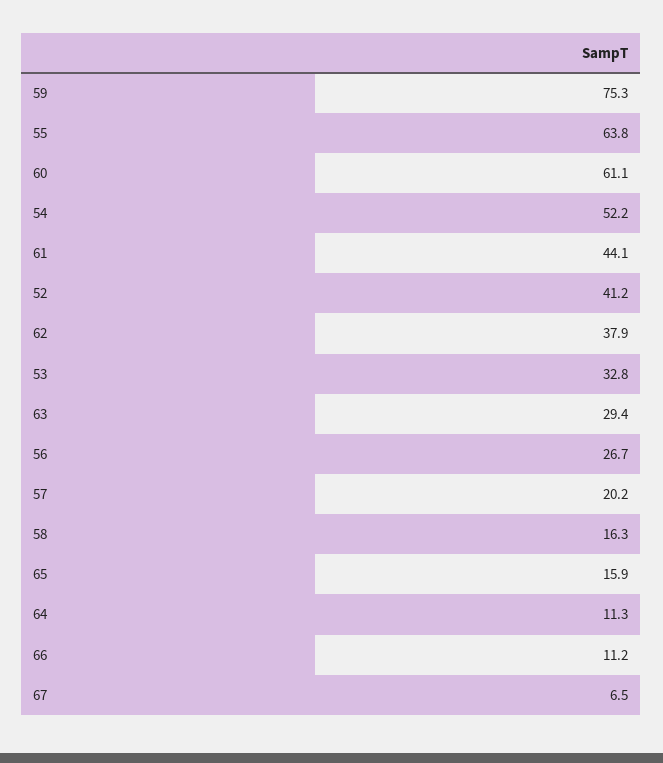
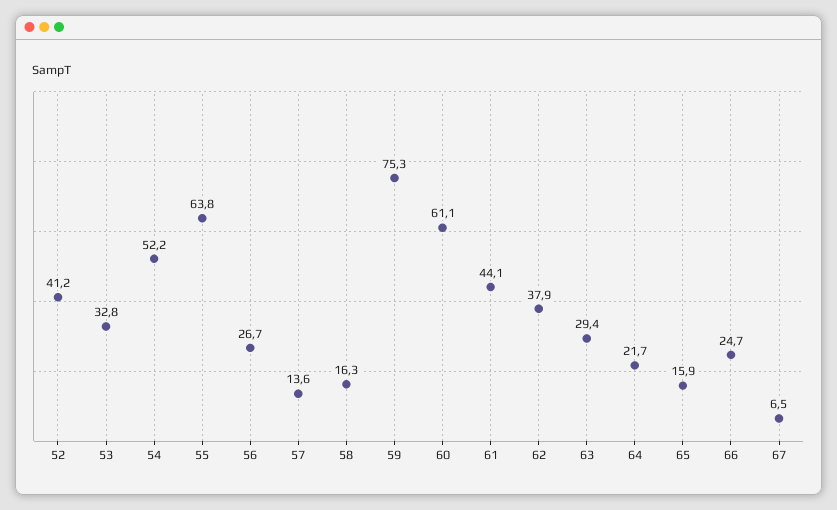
  {
    "59": 75.3,
    "55": 63.8,
    "60": 61.1,
    "54": 52.2,
    "61": 44.1,
    "52": 41.2,
    "62": 37.9,
    "53": 32.8,
    "63": 29.4,
    "56": 26.7,
-   "57": 20.2,
+   "57": 13.6,
    "58": 16.3,
    "65": 15.9,
-   "64": 11.3,
+   "64": 21.7,
-   "66": 11.2,
+   "66": 24.7,
    "67": 6.5
  }

